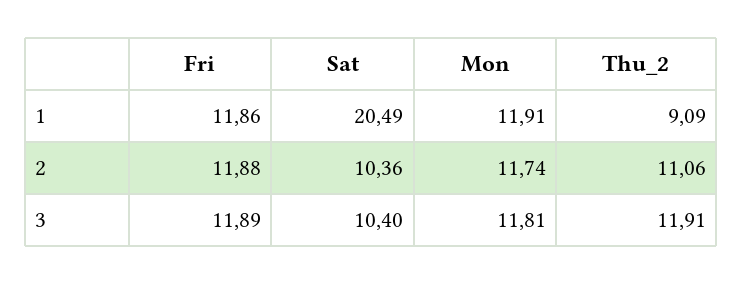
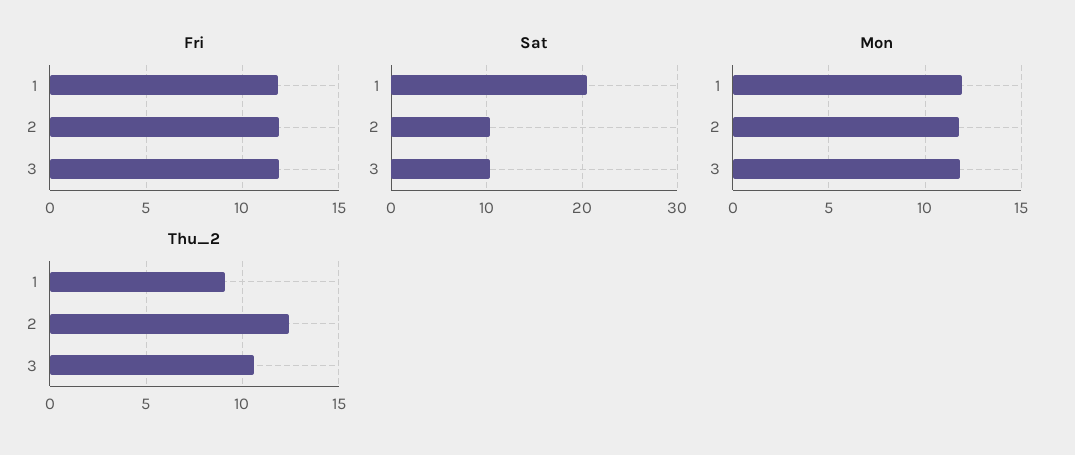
  {
    "Fri": {
      "1": 11.86,
      "2": 11.88,
      "3": 11.89
    },
    "Sat": {
      "1": 20.49,
      "2": 10.36,
      "3": 10.4
    },
    "Mon": {
      "1": 11.91,
      "2": 11.74,
      "3": 11.81
    },
    "Thu_2": {
      "1": 9.09,
-     "2": 11.06,
+     "2": 12.5,
-     "3": 11.91
+     "3": 10.5
    }
  }

